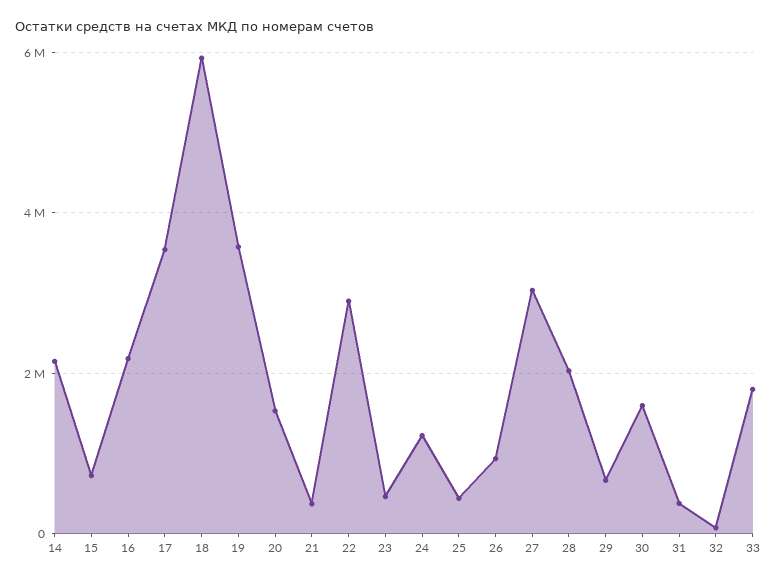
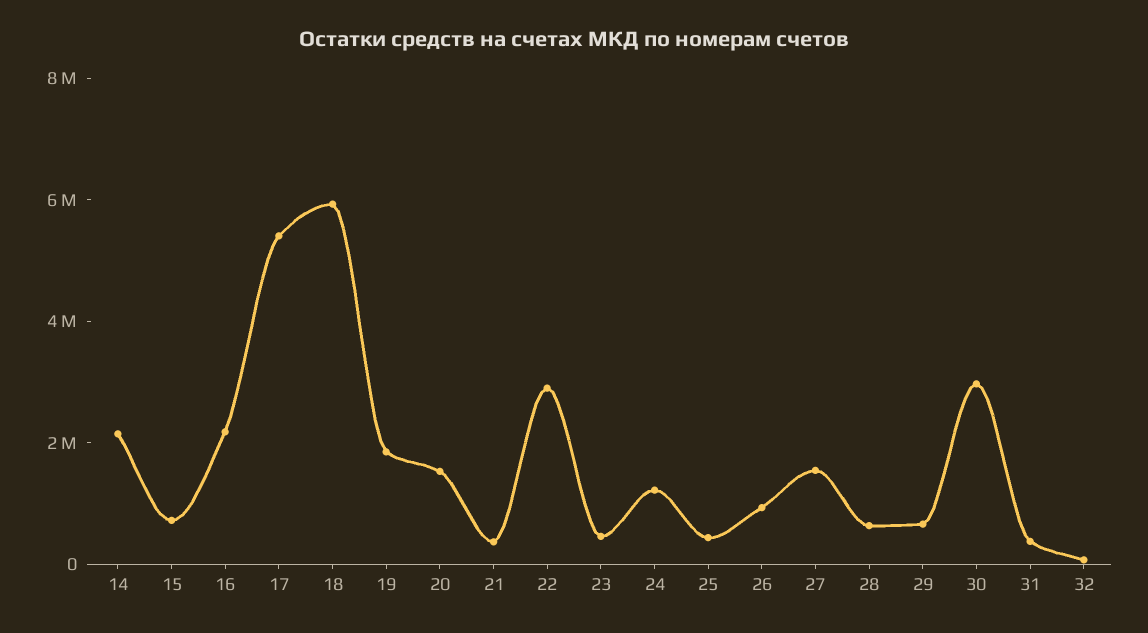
  {
    "14": 2200000,
    "15": 800000,
    "16": 2200000,
-   "17": 3600000,
+   "17": 5500000,
    "18": 6000000,
-   "19": 3600000,
+   "19": 2000000,
    "20": 1600000,
    "21": 400000,
    "22": 3000000,
    "23": 400000,
    "24": 1200000,
    "25": 400000,
    "26": 1000000,
-   "27": 3000000,
+   "27": 1500000,
-   "28": 2000000,
+   "28": 500000,
    "29": 600000,
-   "30": 1600000,
+   "30": 3000000,
    "31": 400000,
-   "32": 0,
+   "32": 0
-   "33": 1800000
  }

